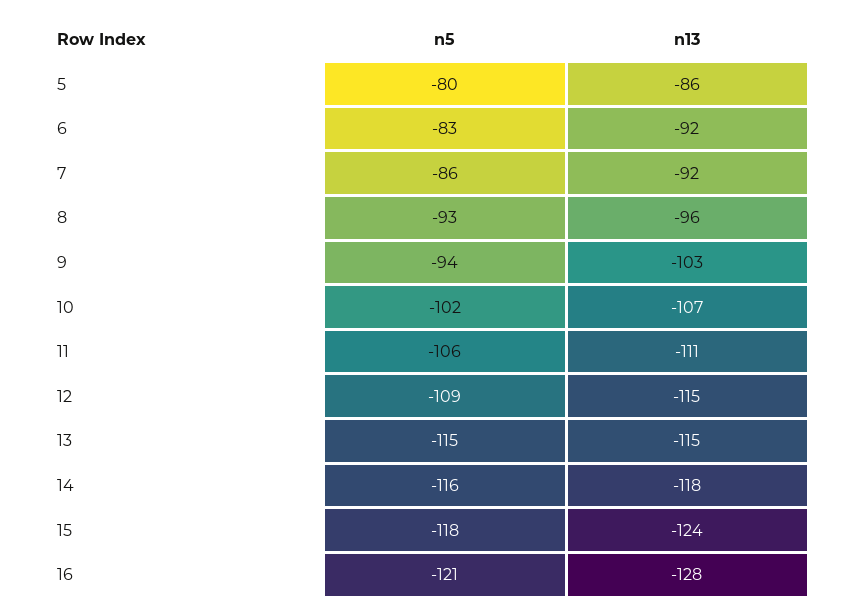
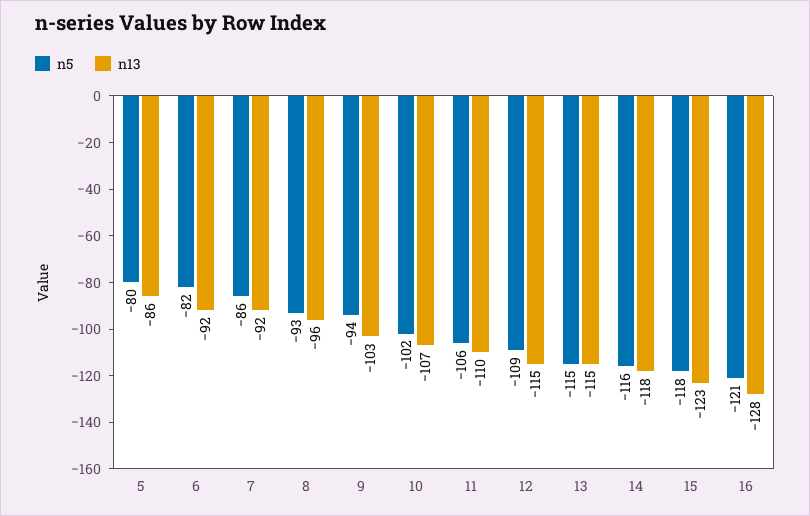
  {
    "n5": {
      "5": -80,
-     "6": -83,
+     "6": -82,
      "7": -86,
      "8": -93,
      "9": -94,
      "10": -102,
      "11": -106,
      "12": -109,
      "13": -115,
      "14": -116,
      "15": -118,
      "16": -121
    },
    "n13": {
      "5": -86,
      "6": -92,
      "7": -92,
      "8": -96,
      "9": -103,
      "10": -107,
-     "11": -111,
+     "11": -110,
      "12": -115,
      "13": -115,
      "14": -118,
-     "15": -124,
+     "15": -123,
      "16": -128
    }
  }

